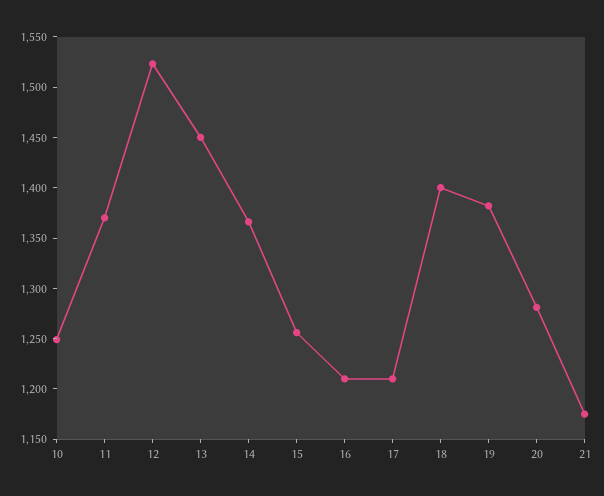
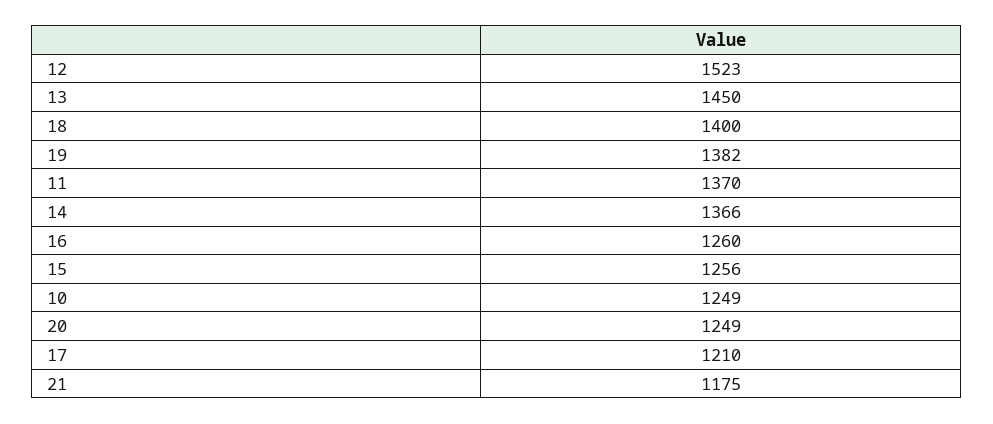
  {
    "10": 1249,
    "11": 1370,
    "12": 1523,
    "13": 1450,
    "14": 1366,
    "15": 1256,
-   "16": 1210,
+   "16": 1260,
    "17": 1210,
    "18": 1400,
    "19": 1382,
-   "20": 1280,
+   "20": 1249,
    "21": 1175
  }

